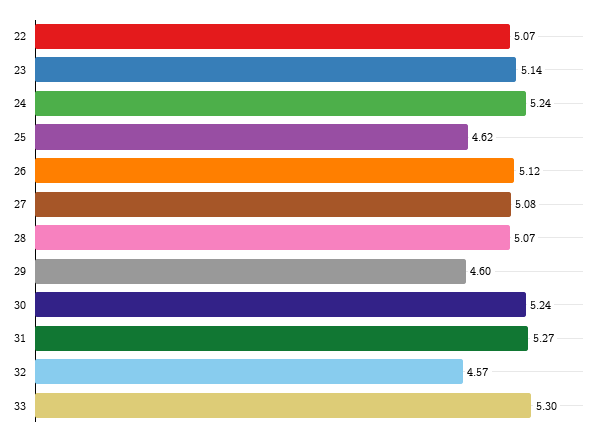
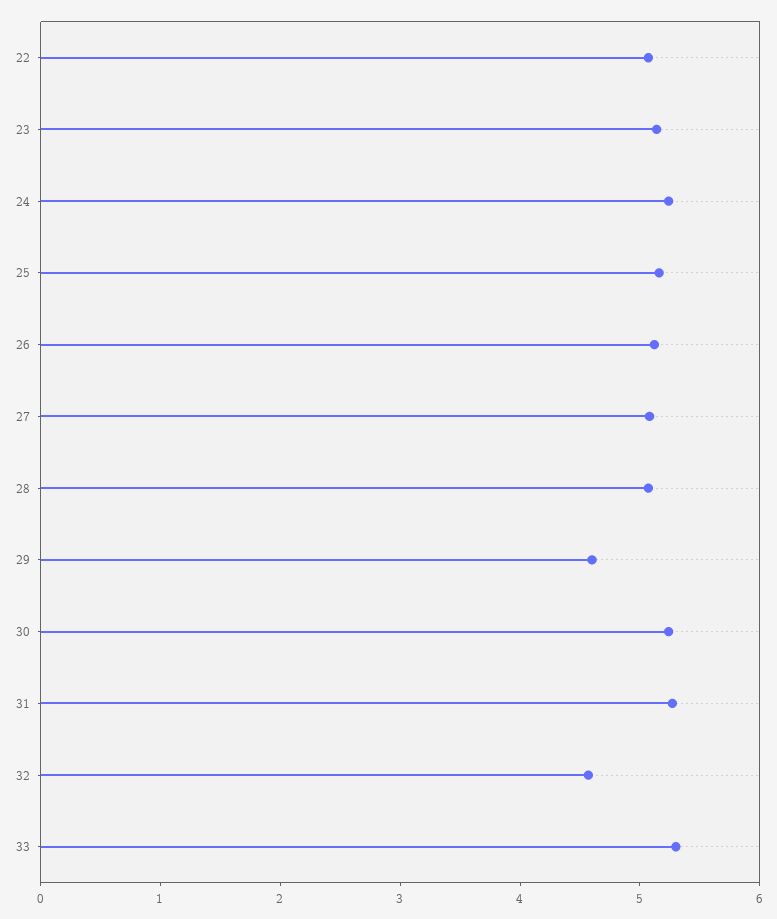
  {
    "22": 5.07,
    "23": 5.14,
    "24": 5.24,
-   "25": 4.62,
+   "25": 5.2,
    "26": 5.12,
    "27": 5.08,
    "28": 5.07,
    "29": 4.6,
    "30": 5.24,
    "31": 5.27,
    "32": 4.57,
    "33": 5.3
  }

